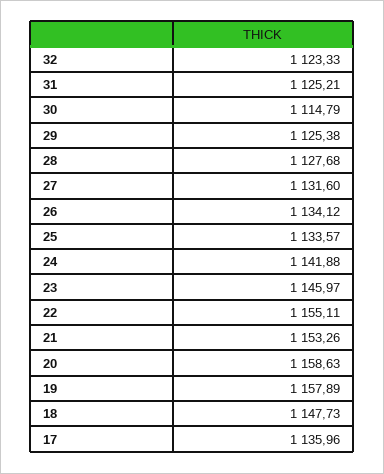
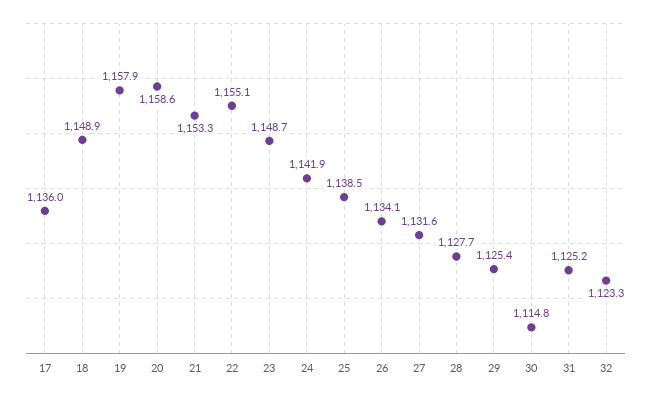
  {
    "32": 1123.33,
    "31": 1125.21,
    "30": 1114.79,
    "29": 1125.38,
    "28": 1127.68,
    "27": 1131.6,
    "26": 1134.12,
-   "25": 1133.57,
+   "25": 1138.5,
    "24": 1141.88,
-   "23": 1145.97,
+   "23": 1148.7,
    "22": 1155.11,
    "21": 1153.26,
    "20": 1158.63,
    "19": 1157.89,
-   "18": 1147.73,
+   "18": 1148.9,
    "17": 1135.96
  }

